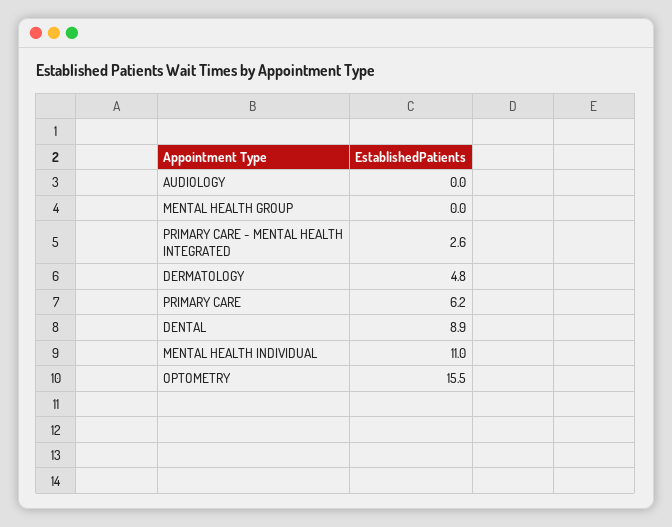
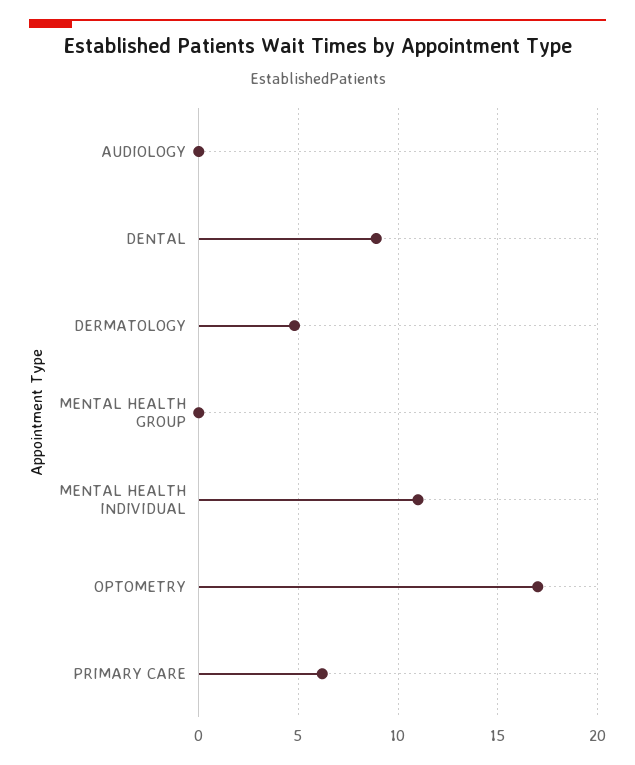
  {
    "AUDIOLOGY": 0,
    "MENTAL HEALTH GROUP": 0,
-   "PRIMARY CARE - MENTAL HEALTH INTEGRATED": 2.6,
    "DERMATOLOGY": 4.8,
    "PRIMARY CARE": 6.2,
    "DENTAL": 8.9,
    "MENTAL HEALTH INDIVIDUAL": 11,
-   "OPTOMETRY": 15.5
+   "OPTOMETRY": 17
  }

